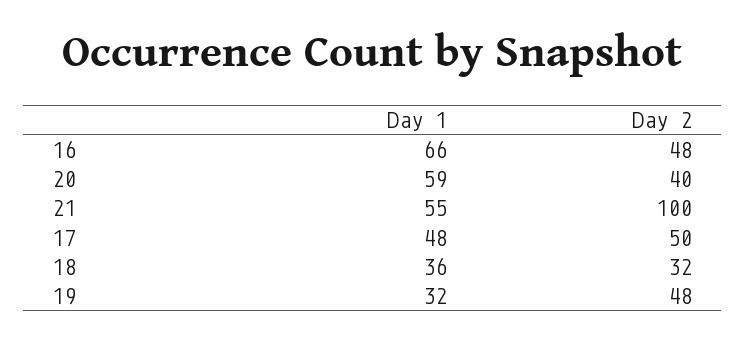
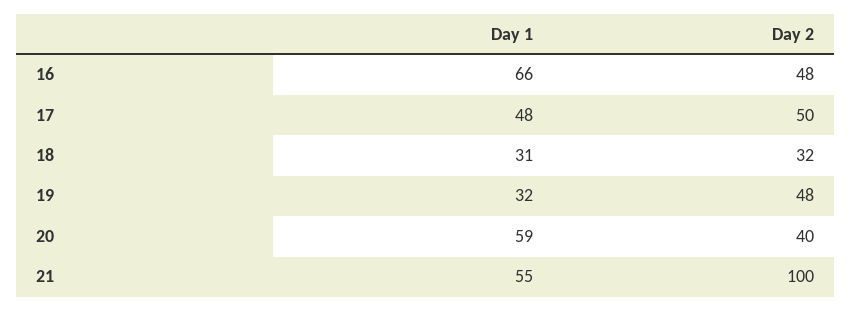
  {
    "Day 1": {
      "16": 66,
      "20": 59,
      "21": 55,
      "17": 48,
-     "18": 36,
+     "18": 31,
      "19": 32
    },
    "Day 2": {
      "16": 48,
      "20": 40,
      "21": 100,
      "17": 50,
      "18": 32,
      "19": 48
    }
  }

